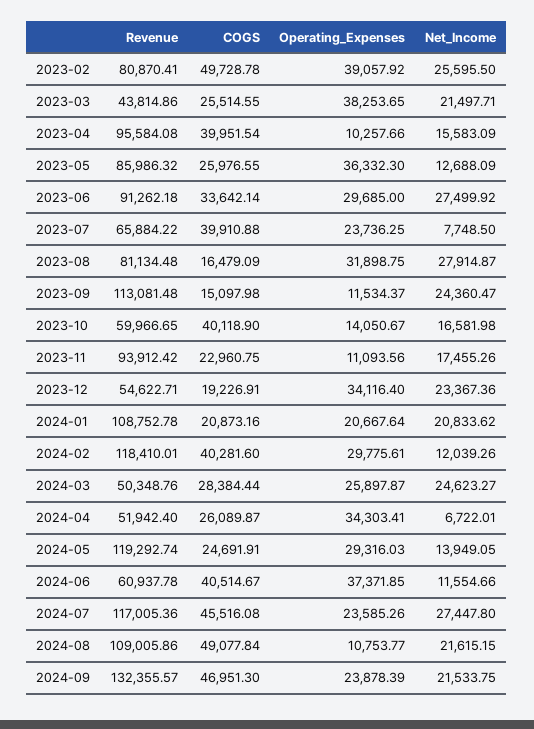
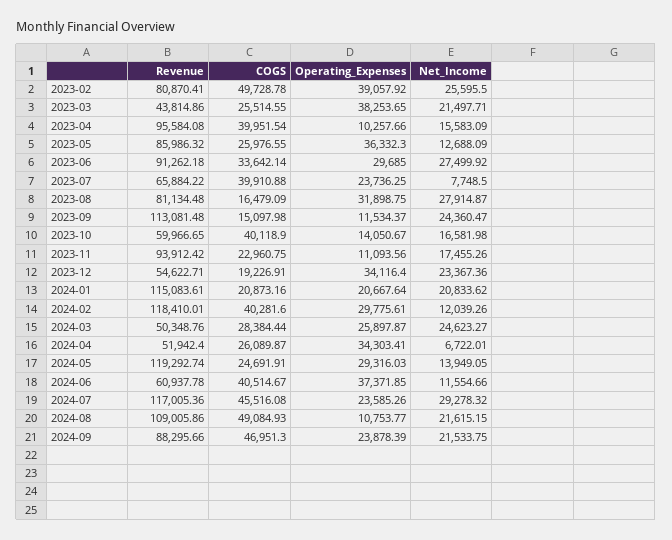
  {
    "Revenue": {
      "2023-02": 80870.41,
      "2023-03": 43814.86,
      "2023-04": 95584.08,
      "2023-05": 85986.32,
      "2023-06": 91262.18,
      "2023-07": 65884.22,
      "2023-08": 81134.48,
      "2023-09": 113081.48,
      "2023-10": 59966.65,
      "2023-11": 93912.42,
      "2023-12": 54622.71,
-     "2024-01": 108752.78,
+     "2024-01": 115083.61,
      "2024-02": 118410.01,
      "2024-03": 50348.76,
      "2024-04": 51942.4,
      "2024-05": 119292.74,
      "2024-06": 60937.78,
      "2024-07": 117005.36,
      "2024-08": 109005.86,
-     "2024-09": 132355.57
+     "2024-09": 88295.66
    },
    "COGS": {
      "2023-02": 49728.78,
      "2023-03": 25514.55,
      "2023-04": 39951.54,
      "2023-05": 25976.55,
      "2023-06": 33642.14,
      "2023-07": 39910.88,
      "2023-08": 16479.09,
      "2023-09": 15097.98,
      "2023-10": 40118.9,
      "2023-11": 22960.75,
      "2023-12": 19226.91,
      "2024-01": 20873.16,
      "2024-02": 40281.6,
      "2024-03": 28384.44,
      "2024-04": 26089.87,
      "2024-05": 24691.91,
      "2024-06": 40514.67,
      "2024-07": 45516.08,
-     "2024-08": 49077.84,
+     "2024-08": 49084.93,
      "2024-09": 46951.3
    },
    "Operating_Expenses": {
      "2023-02": 39057.92,
      "2023-03": 38253.65,
      "2023-04": 10257.66,
      "2023-05": 36332.3,
      "2023-06": 29685,
      "2023-07": 23736.25,
      "2023-08": 31898.75,
      "2023-09": 11534.37,
      "2023-10": 14050.67,
      "2023-11": 11093.56,
      "2023-12": 34116.4,
      "2024-01": 20667.64,
      "2024-02": 29775.61,
      "2024-03": 25897.87,
      "2024-04": 34303.41,
      "2024-05": 29316.03,
      "2024-06": 37371.85,
      "2024-07": 23585.26,
      "2024-08": 10753.77,
      "2024-09": 23878.39
    },
    "Net_Income": {
      "2023-02": 25595.5,
      "2023-03": 21497.71,
      "2023-04": 15583.09,
      "2023-05": 12688.09,
      "2023-06": 27499.92,
      "2023-07": 7748.5,
      "2023-08": 27914.87,
      "2023-09": 24360.47,
      "2023-10": 16581.98,
      "2023-11": 17455.26,
      "2023-12": 23367.36,
      "2024-01": 20833.62,
      "2024-02": 12039.26,
      "2024-03": 24623.27,
      "2024-04": 6722.01,
      "2024-05": 13949.05,
      "2024-06": 11554.66,
-     "2024-07": 27447.8,
+     "2024-07": 29278.32,
      "2024-08": 21615.15,
      "2024-09": 21533.75
    }
  }

